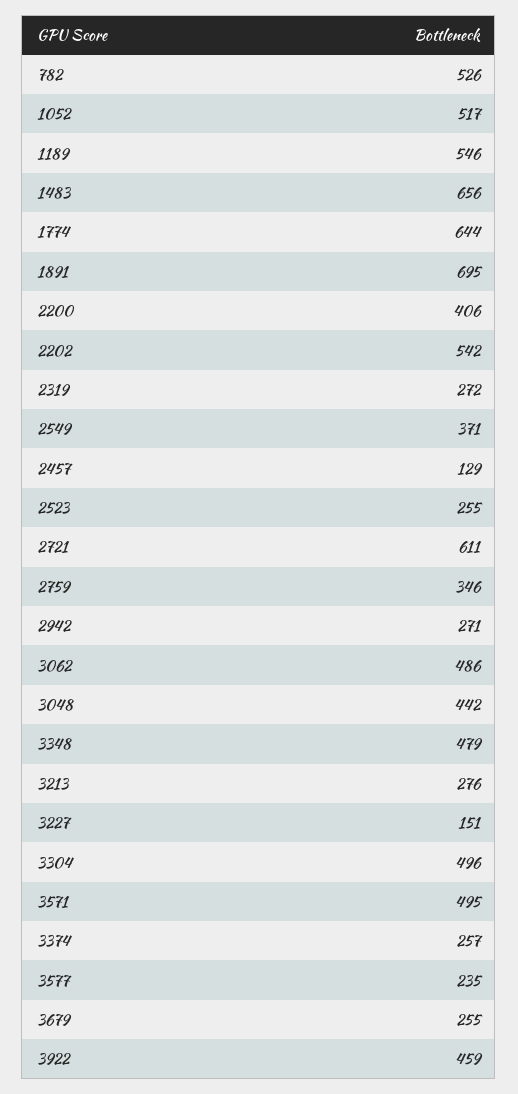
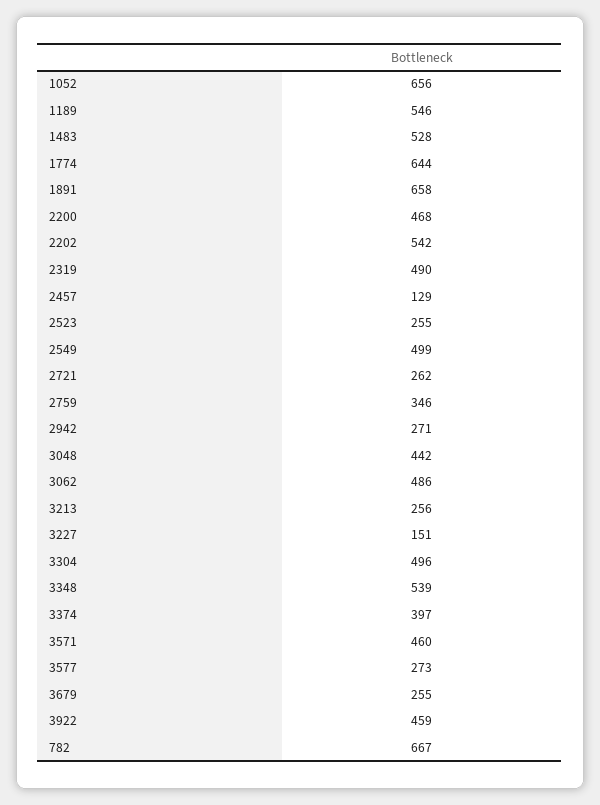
  {
-   "782": 526,
+   "782": 667,
-   "1052": 517,
+   "1052": 656,
    "1189": 546,
-   "1483": 656,
+   "1483": 528,
    "1774": 644,
-   "1891": 695,
+   "1891": 658,
-   "2200": 406,
+   "2200": 468,
    "2202": 542,
-   "2319": 272,
+   "2319": 490,
-   "2549": 371,
+   "2549": 499,
    "2457": 129,
    "2523": 255,
-   "2721": 611,
+   "2721": 262,
    "2759": 346,
    "2942": 271,
    "3062": 486,
    "3048": 442,
-   "3348": 479,
+   "3348": 539,
-   "3213": 276,
+   "3213": 256,
    "3227": 151,
    "3304": 496,
-   "3571": 495,
+   "3571": 460,
-   "3374": 257,
+   "3374": 397,
-   "3577": 235,
+   "3577": 273,
    "3679": 255,
    "3922": 459
  }

